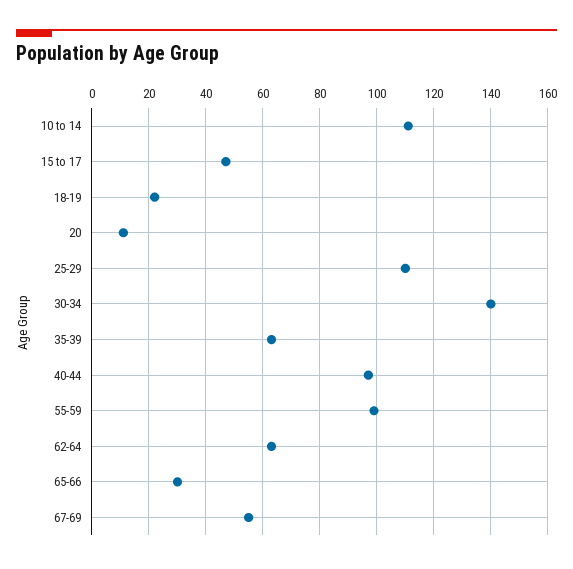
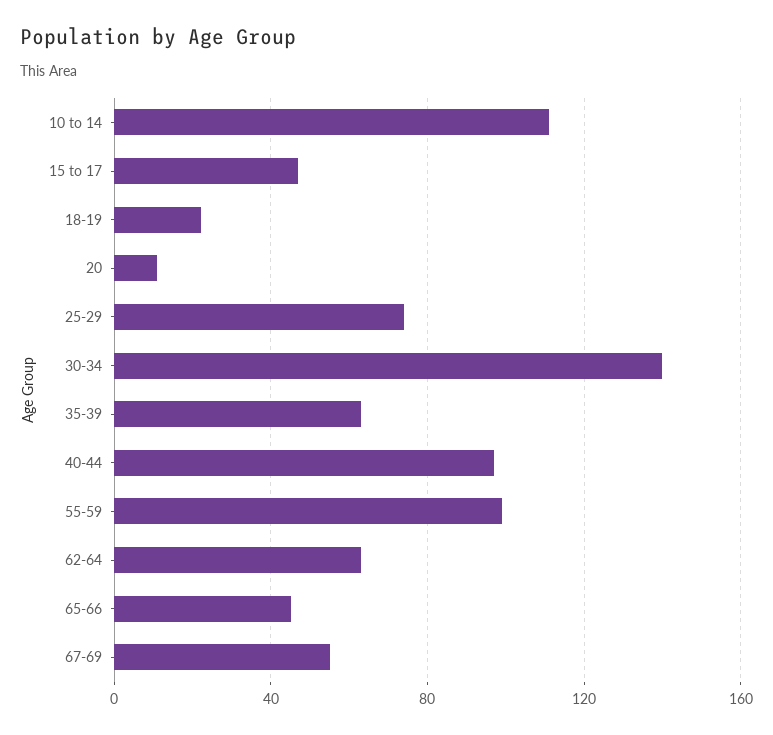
  {
    "10 to 14": 110,
    "15 to 17": 45,
    "18-19": 20,
    "20": 10,
-   "25-29": 110,
+   "25-29": 75,
    "30-34": 140,
    "35-39": 65,
    "40-44": 95,
    "55-59": 100,
    "62-64": 65,
-   "65-66": 30,
+   "65-66": 45,
    "67-69": 55
  }

